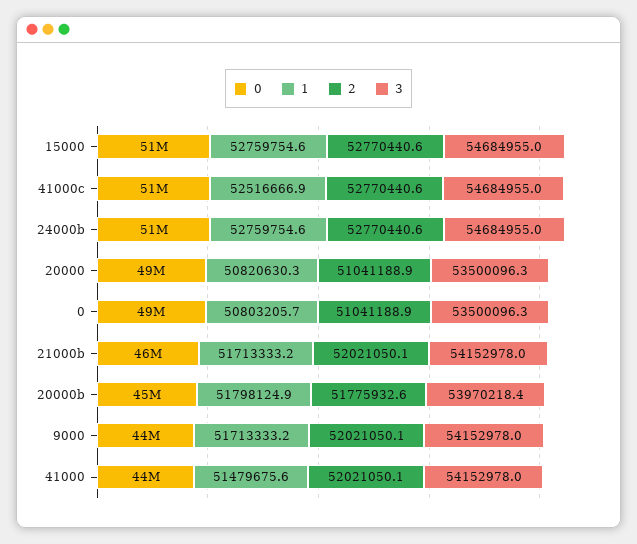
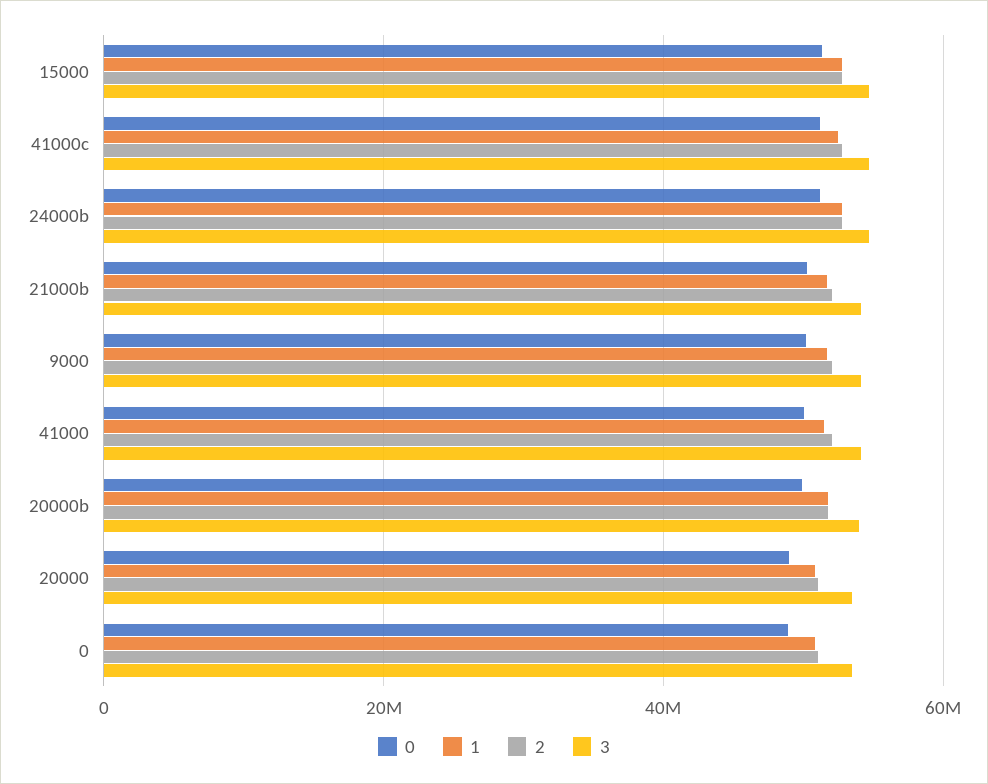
  {
    "0": {
      "15000": 51000000,
      "41000c": 51000000,
      "24000b": 51000000,
      "20000": 49000000,
      "0": 49000000,
-     "21000b": 46000000,
+     "21000b": 50000000,
-     "20000b": 45000000,
+     "20000b": 50000000,
-     "9000": 44000000,
+     "9000": 50000000,
-     "41000": 44000000
+     "41000": 50000000
    },
    "1": {
      "15000": 52759754.6,
      "41000c": 52516666.9,
      "24000b": 52759754.6,
      "20000": 50820630.3,
      "0": 50803205.7,
      "21000b": 51713333.2,
      "20000b": 51798124.9,
      "9000": 51713333.2,
      "41000": 51479675.6
    },
    "2": {
      "15000": 52770440.6,
      "41000c": 52770440.6,
      "24000b": 52770440.6,
      "20000": 51041188.9,
      "0": 51041188.9,
      "21000b": 52021050.1,
      "20000b": 51775932.6,
      "9000": 52021050.1,
      "41000": 52021050.1
    },
    "3": {
      "15000": 54684955,
      "41000c": 54684955,
      "24000b": 54684955,
      "20000": 53500096.3,
      "0": 53500096.3,
      "21000b": 54152978,
      "20000b": 53970218.4,
      "9000": 54152978,
      "41000": 54152978
    }
  }

